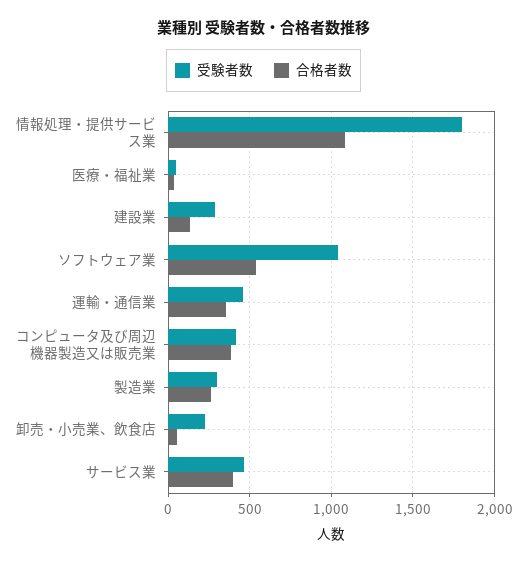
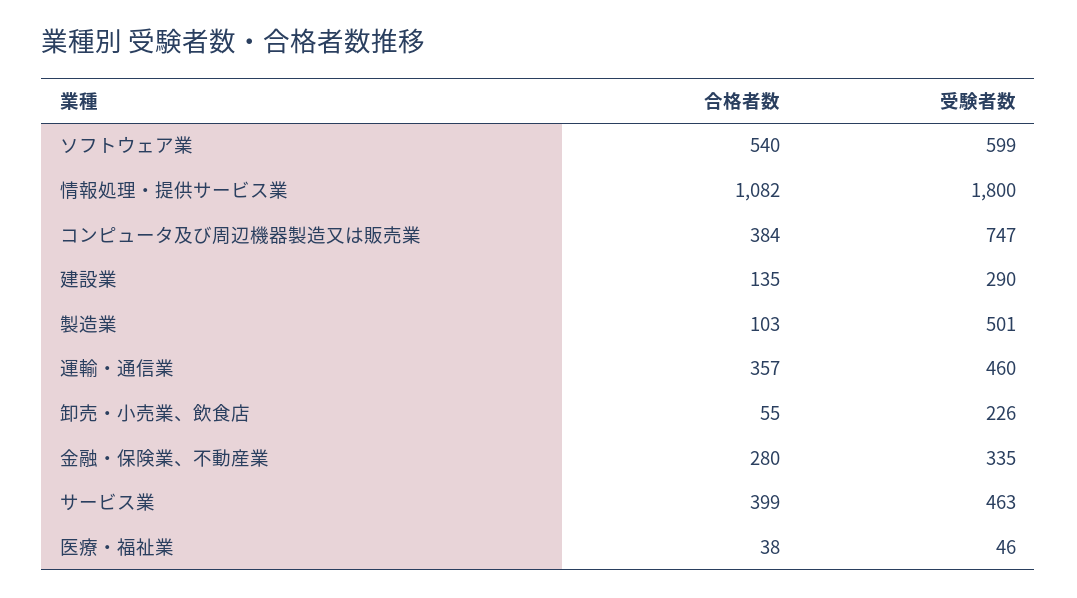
  {
    "受験者数": {
      "情報処理・提供サービス業": 1800,
      "医療・福祉業": 46,
      "建設業": 290,
-     "ソフトウェア業": 1050,
+     "ソフトウェア業": 599,
      "運輸・通信業": 460,
-     "コンピュータ及び周辺機器製造又は販売業": 400,
+     "コンピュータ及び周辺機器製造又は販売業": 747,
-     "製造業": 300,
+     "製造業": 501,
      "卸売・小売業、飲食店": 226,
-     "サービス業": 463
+     "サービス業": 463,
+     "金融・保険業、不動産業": 335
    },
    "合格者数": {
      "情報処理・提供サービス業": 1082,
      "医療・福祉業": 38,
      "建設業": 135,
      "ソフトウェア業": 540,
      "運輸・通信業": 357,
      "コンピュータ及び周辺機器製造又は販売業": 384,
-     "製造業": 250,
+     "製造業": 103,
      "卸売・小売業、飲食店": 55,
-     "サービス業": 399
+     "サービス業": 399,
+     "金融・保険業、不動産業": 280
    }
  }

